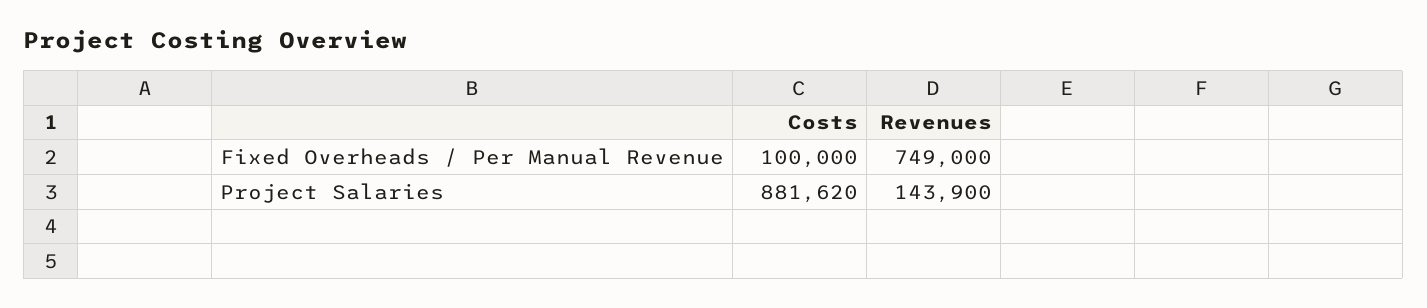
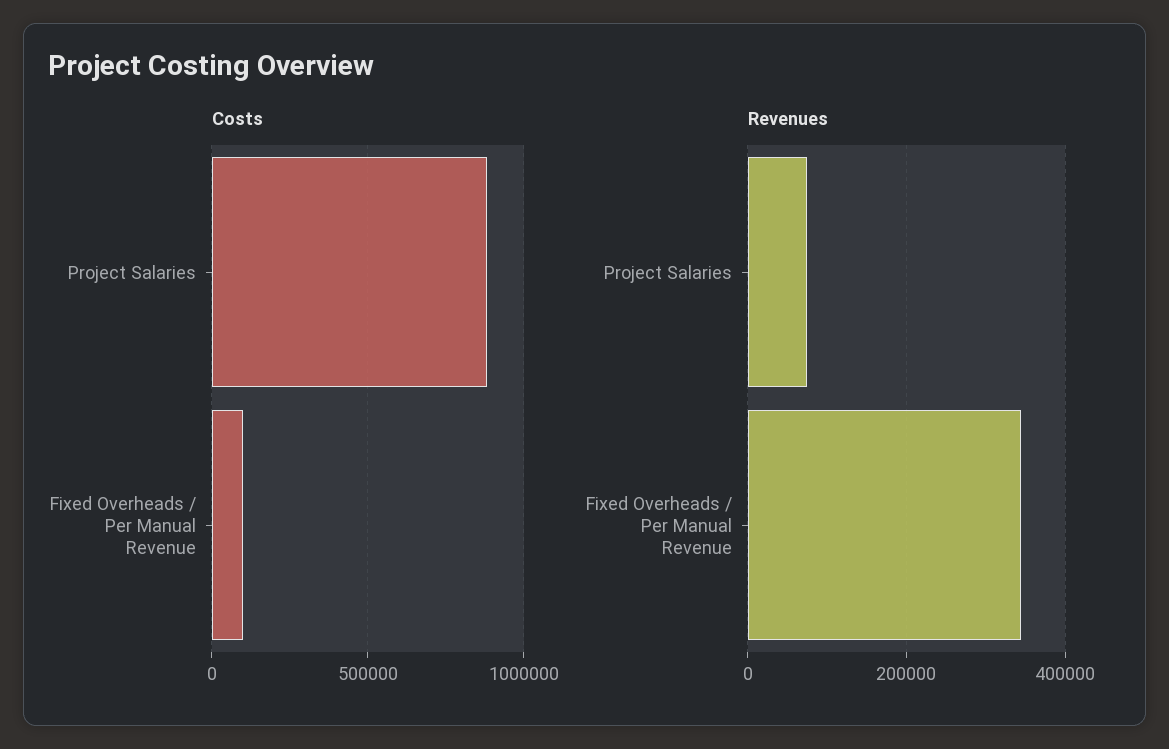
  {
    "Costs": {
      "Fixed Overheads / Per Manual Revenue": 100000,
      "Project Salaries": 881620
    },
    "Revenues": {
-     "Fixed Overheads / Per Manual Revenue": 749000,
+     "Fixed Overheads / Per Manual Revenue": 340000,
-     "Project Salaries": 143900
+     "Project Salaries": 80000
    }
  }

